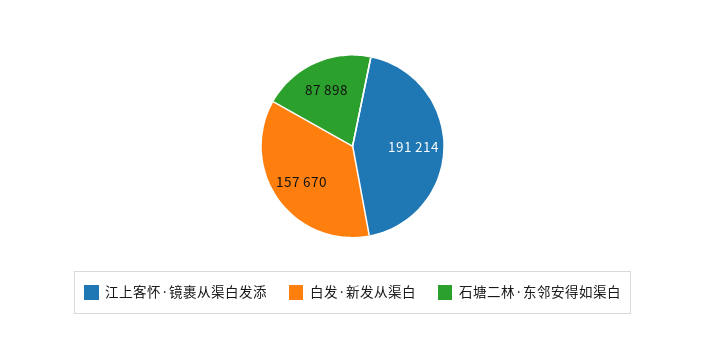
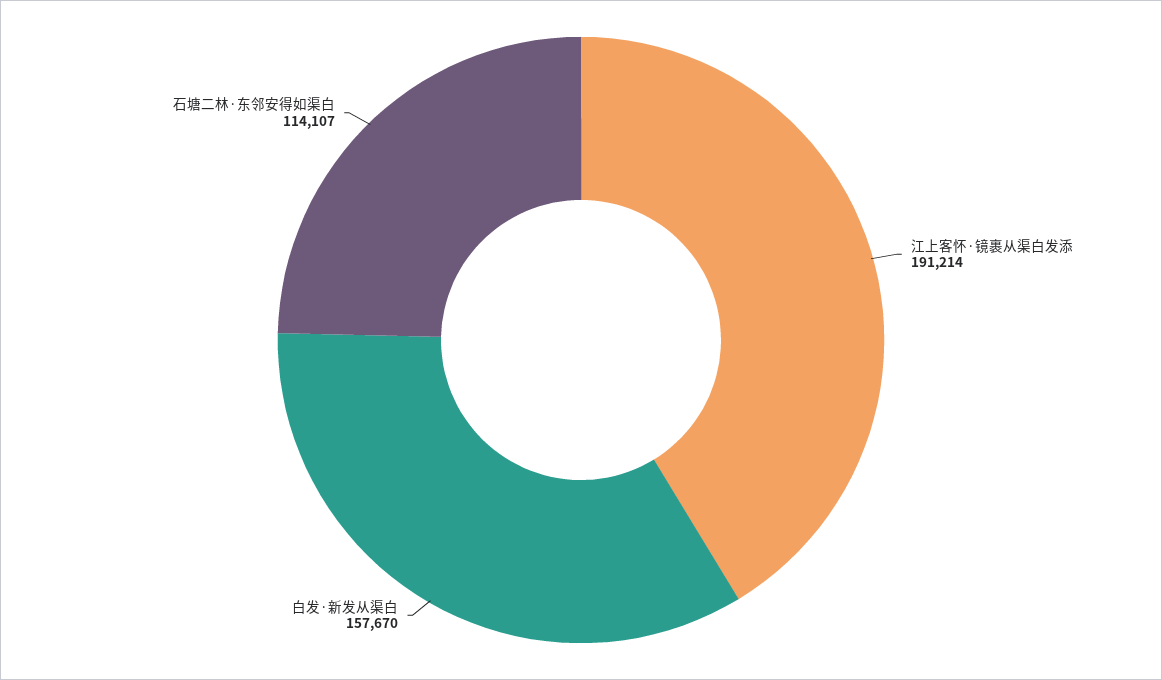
  {
    "江上客怀·镜裹从渠白发添": 191214,
    "白发·新发从渠白": 157670,
-   "石塘二林·东邻安得如渠白": 87898
+   "石塘二林·东邻安得如渠白": 114107
  }

